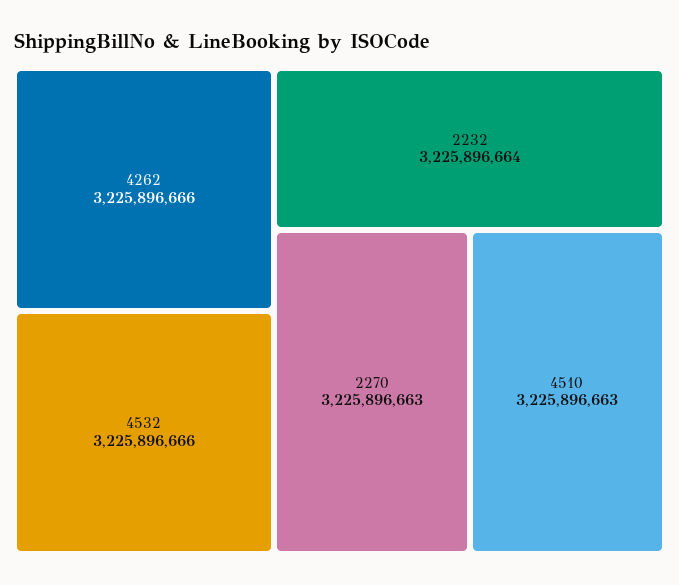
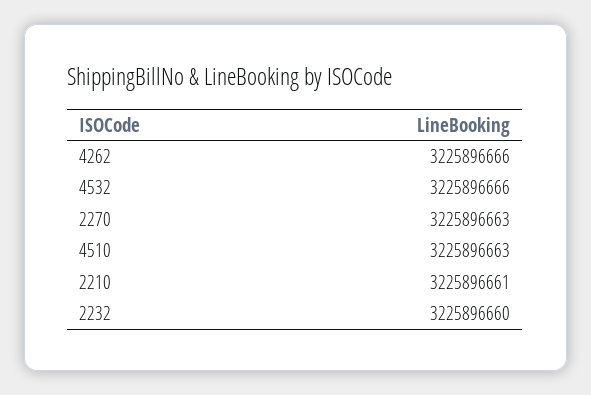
  {
    "4262": 3225896666,
    "4532": 3225896666,
-   "2232": 3225896664,
+   "2232": 3225896660,
    "2270": 3225896663,
-   "4510": 3225896663
+   "4510": 3225896663,
+   "2210": 3225896661
  }

